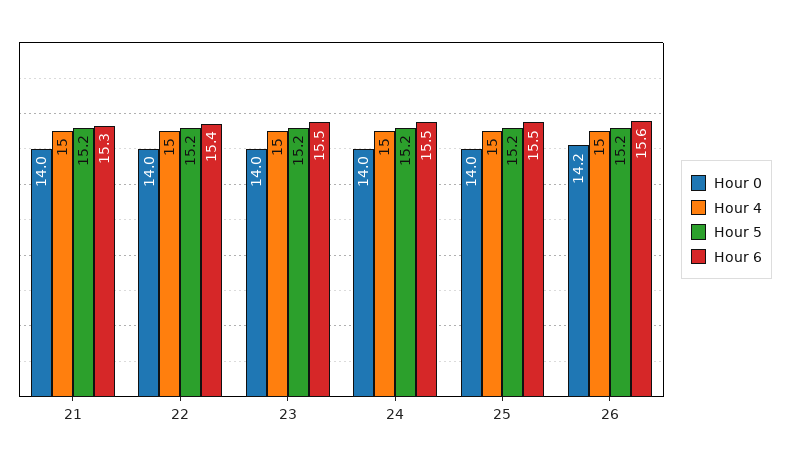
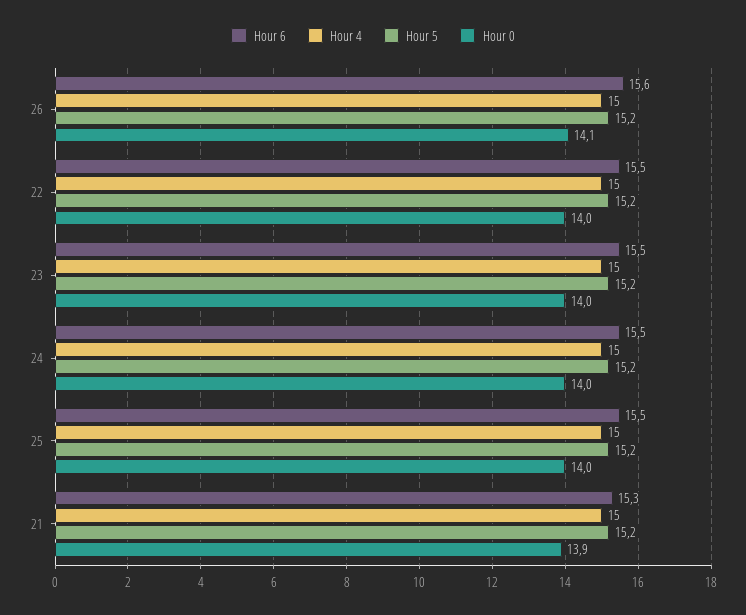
  {
    "Hour 0": {
-     "21": 14,
+     "21": 13.9,
      "22": 14,
      "23": 14,
      "24": 14,
      "25": 14,
-     "26": 14.2
+     "26": 14.1
    },
    "Hour 4": {
      "21": 15,
      "22": 15,
      "23": 15,
      "24": 15,
      "25": 15,
      "26": 15
    },
    "Hour 5": {
      "21": 15.2,
      "22": 15.2,
      "23": 15.2,
      "24": 15.2,
      "25": 15.2,
      "26": 15.2
    },
    "Hour 6": {
      "21": 15.3,
-     "22": 15.4,
+     "22": 15.5,
      "23": 15.5,
      "24": 15.5,
      "25": 15.5,
      "26": 15.6
    }
  }

